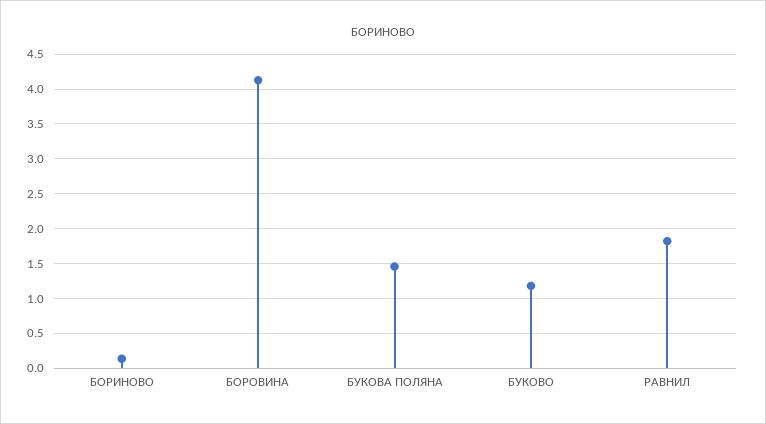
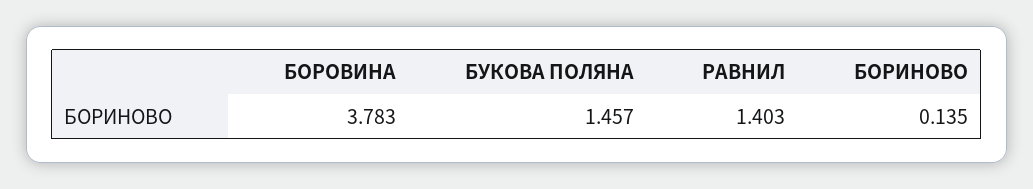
  {
    "БОРИНОВО": 0.135,
-   "БОРОВИНА": 4.1,
+   "БОРОВИНА": 3.783,
    "БУКОВА ПОЛЯНА": 1.457,
-   "БУКОВО": 1.2,
-   "РАВНИЛ": 1.8
+   "РАВНИЛ": 1.403
  }

